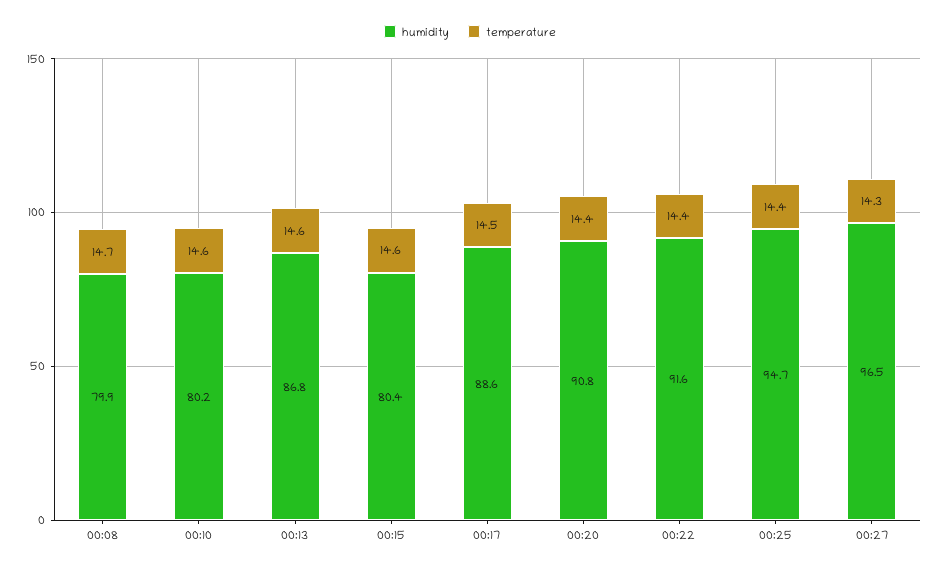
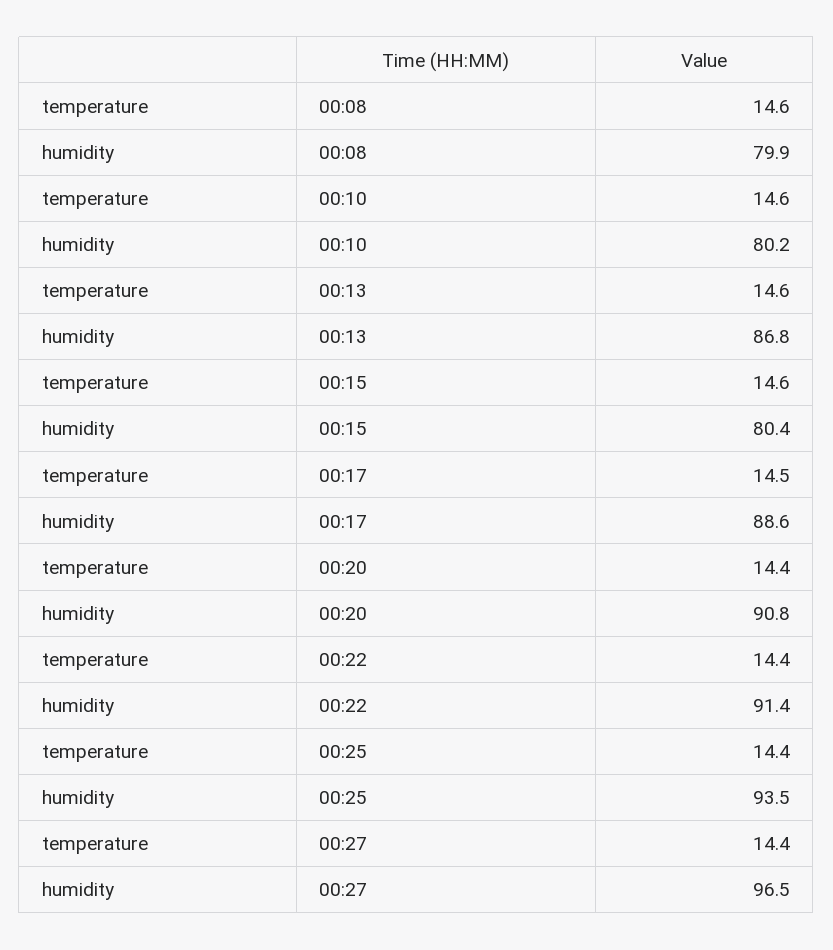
  {
    "humidity": {
      "00:08": 79.9,
      "00:10": 80.2,
      "00:13": 86.8,
      "00:15": 80.4,
      "00:17": 88.6,
      "00:20": 90.8,
-     "00:22": 91.6,
+     "00:22": 91.4,
-     "00:25": 94.7,
+     "00:25": 93.5,
      "00:27": 96.5
    },
    "temperature": {
-     "00:08": 14.7,
+     "00:08": 14.6,
      "00:10": 14.6,
      "00:13": 14.6,
      "00:15": 14.6,
      "00:17": 14.5,
      "00:20": 14.4,
      "00:22": 14.4,
      "00:25": 14.4,
-     "00:27": 14.3
+     "00:27": 14.4
    }
  }

